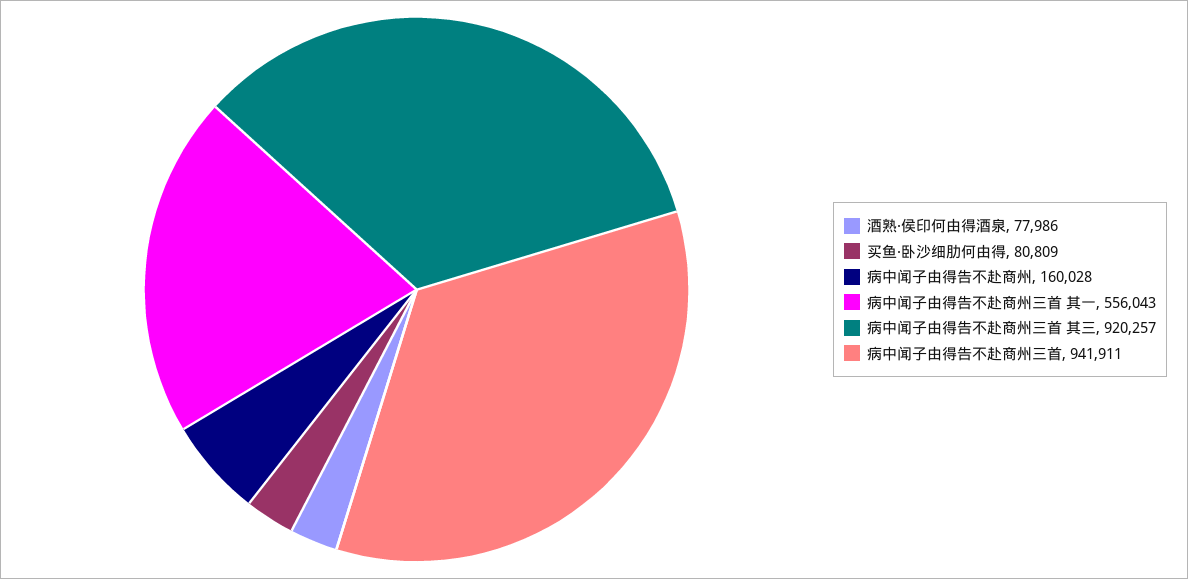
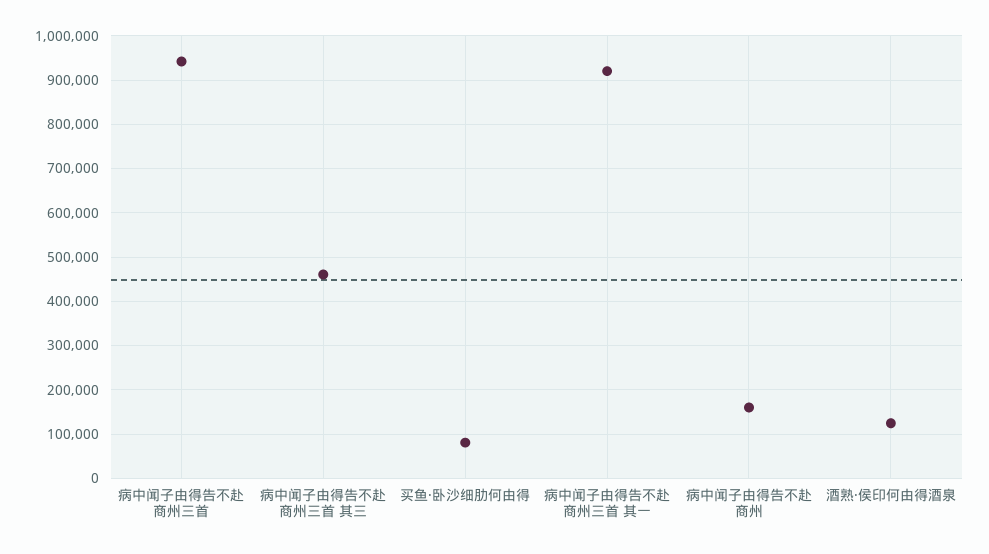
  {
-   "酒熟·侯印何由得酒泉": 77986,
+   "酒熟·侯印何由得酒泉": 120000,
    "买鱼·卧沙细肋何由得": 80809,
    "病中闻子由得告不赴商州": 160028,
-   "病中闻子由得告不赴商州三首 其一": 556043,
+   "病中闻子由得告不赴商州三首 其一": 920000,
-   "病中闻子由得告不赴商州三首 其三": 920257,
+   "病中闻子由得告不赴商州三首 其三": 460000,
    "病中闻子由得告不赴商州三首": 941911
  }

